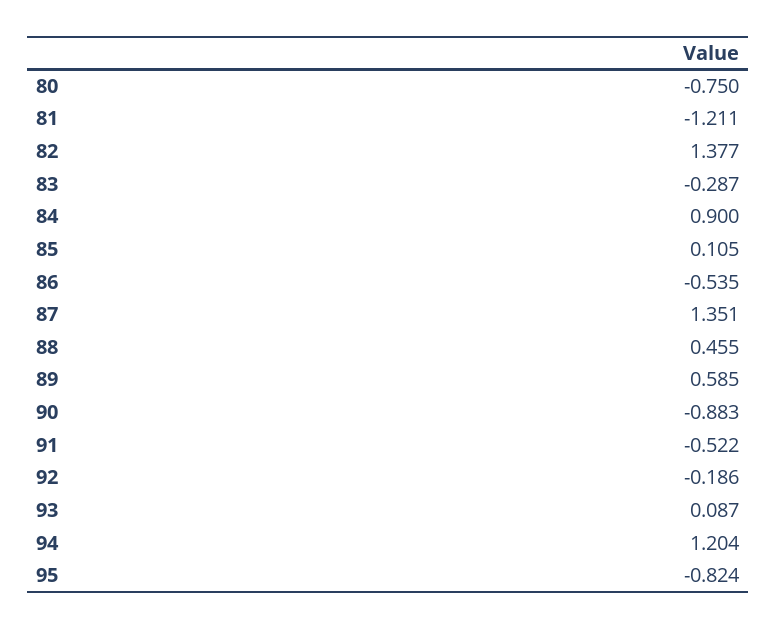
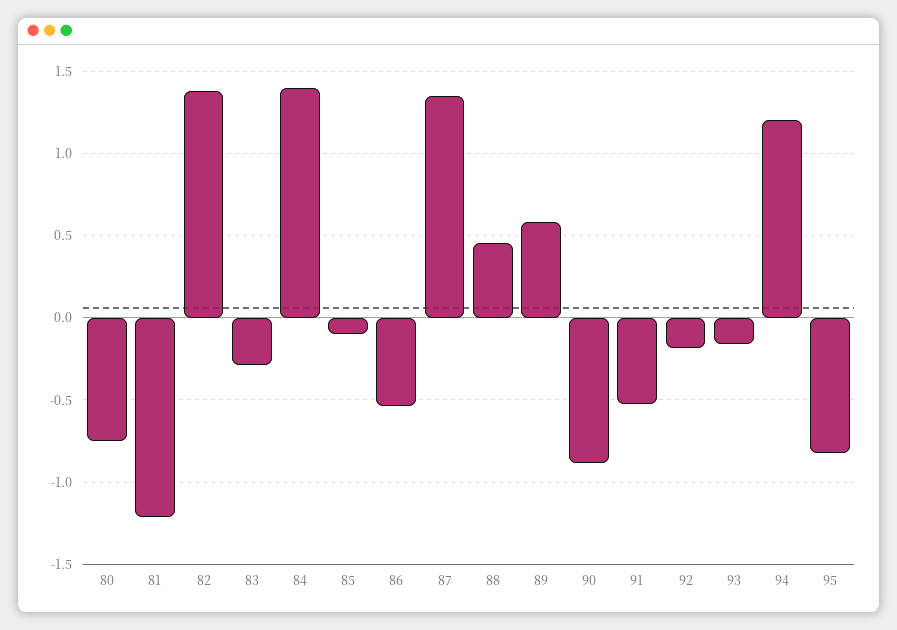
  {
    "80": -0.75,
    "81": -1.211,
    "82": 1.377,
    "83": -0.287,
-   "84": 0.9,
+   "84": 1.4,
-   "85": 0.105,
+   "85": -0.1,
    "86": -0.535,
    "87": 1.351,
    "88": 0.455,
    "89": 0.585,
    "90": -0.883,
    "91": -0.522,
    "92": -0.186,
-   "93": 0.087,
+   "93": -0.15,
    "94": 1.204,
    "95": -0.824
  }

